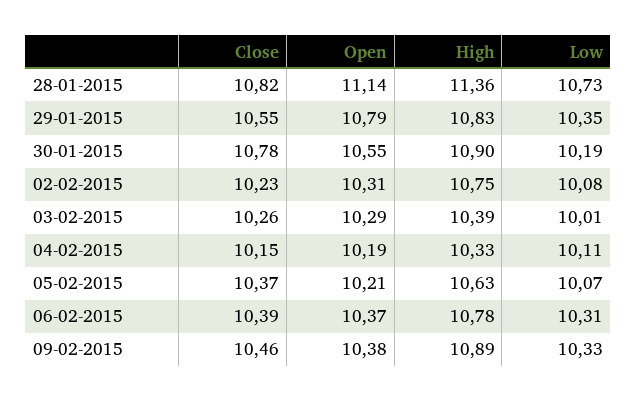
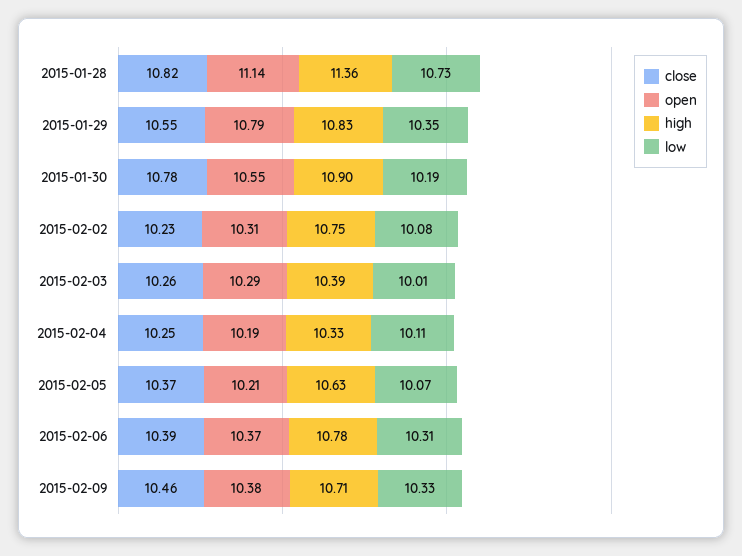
  {
    "Close": {
      "28-01-2015": 10.82,
      "29-01-2015": 10.55,
      "30-01-2015": 10.78,
      "02-02-2015": 10.23,
      "03-02-2015": 10.26,
-     "04-02-2015": 10.15,
+     "04-02-2015": 10.25,
      "05-02-2015": 10.37,
      "06-02-2015": 10.39,
      "09-02-2015": 10.46
    },
    "Open": {
      "28-01-2015": 11.14,
      "29-01-2015": 10.79,
      "30-01-2015": 10.55,
      "02-02-2015": 10.31,
      "03-02-2015": 10.29,
      "04-02-2015": 10.19,
      "05-02-2015": 10.21,
      "06-02-2015": 10.37,
      "09-02-2015": 10.38
    },
    "High": {
      "28-01-2015": 11.36,
      "29-01-2015": 10.83,
      "30-01-2015": 10.9,
      "02-02-2015": 10.75,
      "03-02-2015": 10.39,
      "04-02-2015": 10.33,
      "05-02-2015": 10.63,
      "06-02-2015": 10.78,
-     "09-02-2015": 10.89
+     "09-02-2015": 10.71
    },
    "Low": {
      "28-01-2015": 10.73,
      "29-01-2015": 10.35,
      "30-01-2015": 10.19,
      "02-02-2015": 10.08,
      "03-02-2015": 10.01,
      "04-02-2015": 10.11,
      "05-02-2015": 10.07,
      "06-02-2015": 10.31,
      "09-02-2015": 10.33
    }
  }

